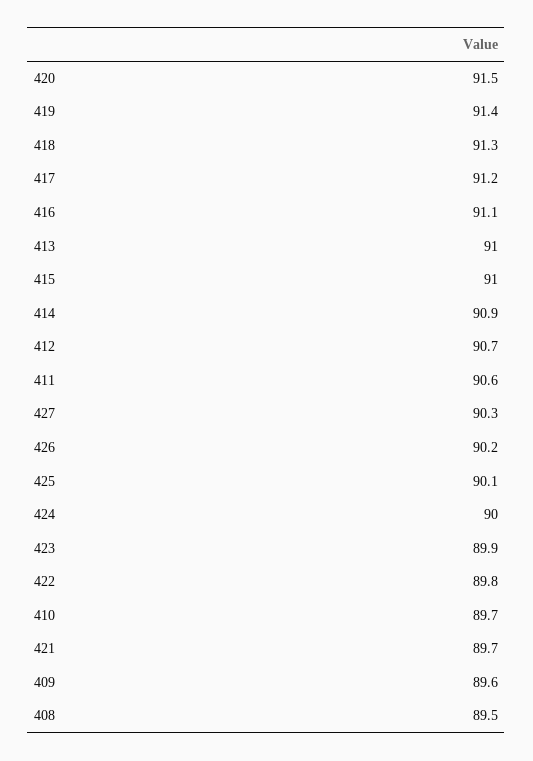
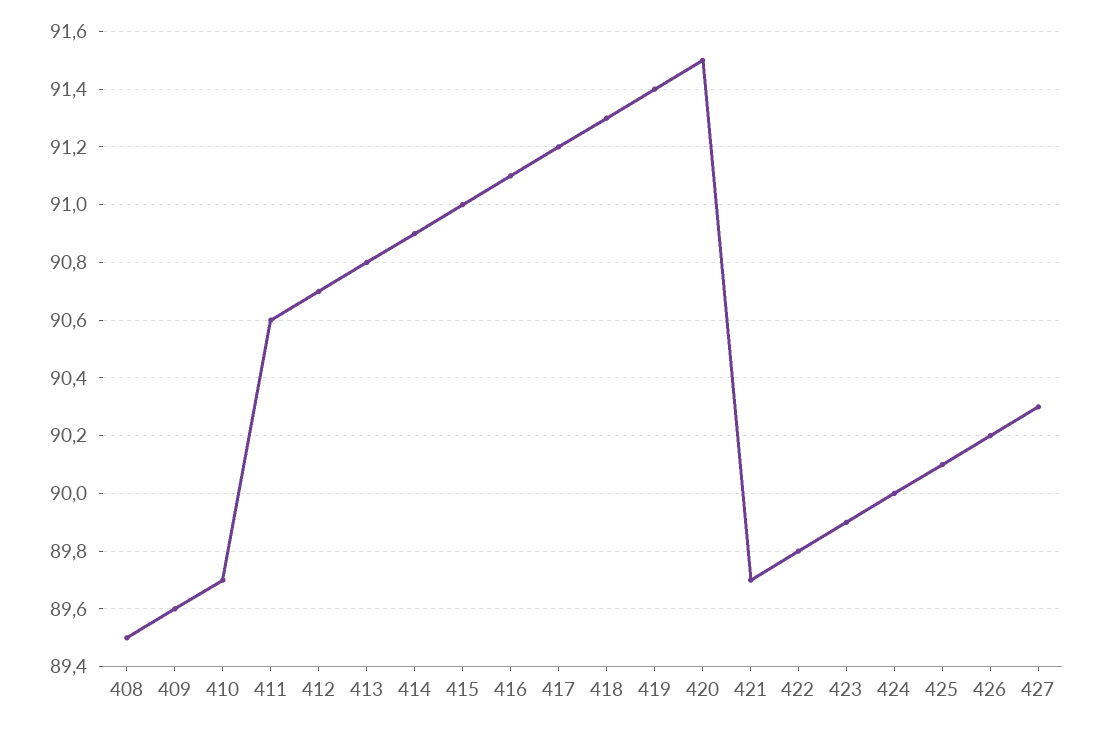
  {
    "420": 91.5,
    "419": 91.4,
    "418": 91.3,
    "417": 91.2,
    "416": 91.1,
-   "413": 91,
+   "413": 90.8,
    "415": 91,
    "414": 90.9,
    "412": 90.7,
    "411": 90.6,
    "427": 90.3,
    "426": 90.2,
    "425": 90.1,
    "424": 90,
    "423": 89.9,
    "422": 89.8,
    "410": 89.7,
    "421": 89.7,
    "409": 89.6,
    "408": 89.5
  }

